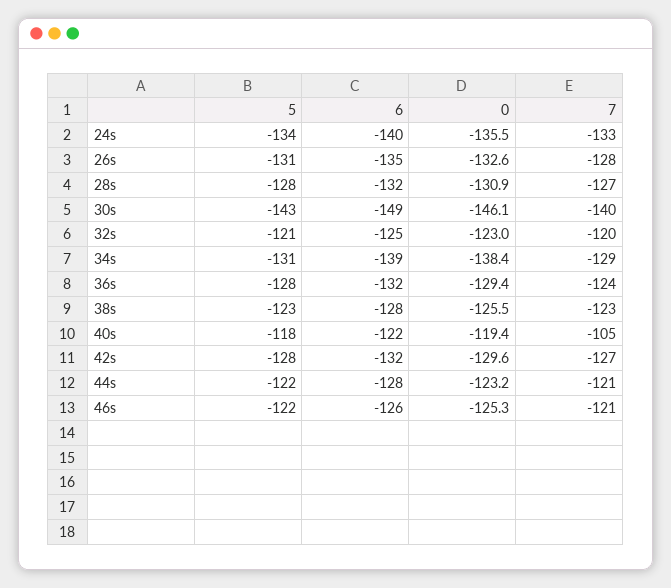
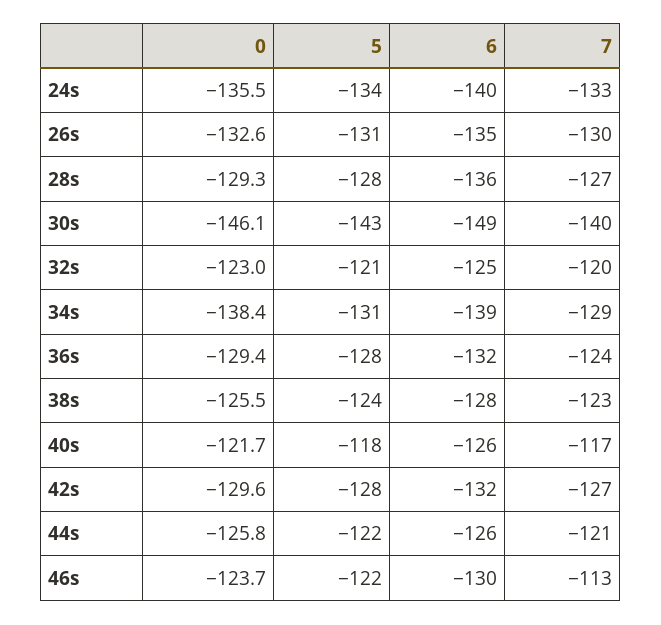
  {
    "5": {
      "24s": -134,
      "26s": -131,
      "28s": -128,
      "30s": -143,
      "32s": -121,
      "34s": -131,
      "36s": -128,
-     "38s": -123,
+     "38s": -124,
      "40s": -118,
      "42s": -128,
      "44s": -122,
      "46s": -122
    },
    "6": {
      "24s": -140,
      "26s": -135,
-     "28s": -132,
+     "28s": -136,
      "30s": -149,
      "32s": -125,
      "34s": -139,
      "36s": -132,
      "38s": -128,
-     "40s": -122,
+     "40s": -126,
      "42s": -132,
-     "44s": -128,
+     "44s": -126,
-     "46s": -126
+     "46s": -130
    },
    "0": {
      "24s": -135.5,
      "26s": -132.6,
-     "28s": -130.9,
+     "28s": -129.3,
      "30s": -146.1,
      "32s": -123,
      "34s": -138.4,
      "36s": -129.4,
      "38s": -125.5,
-     "40s": -119.4,
+     "40s": -121.7,
      "42s": -129.6,
-     "44s": -123.2,
+     "44s": -125.8,
-     "46s": -125.3
+     "46s": -123.7
    },
    "7": {
      "24s": -133,
-     "26s": -128,
+     "26s": -130,
      "28s": -127,
      "30s": -140,
      "32s": -120,
      "34s": -129,
      "36s": -124,
      "38s": -123,
-     "40s": -105,
+     "40s": -117,
      "42s": -127,
      "44s": -121,
-     "46s": -121
+     "46s": -113
    }
  }

